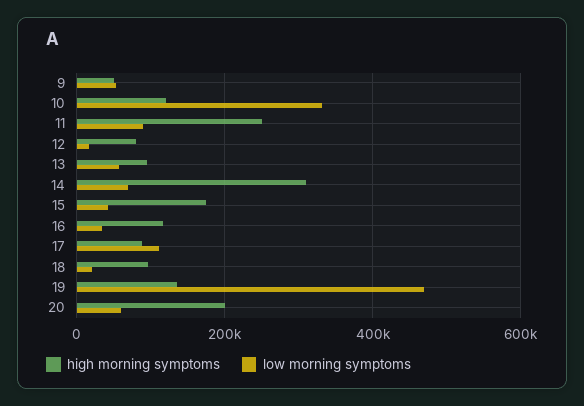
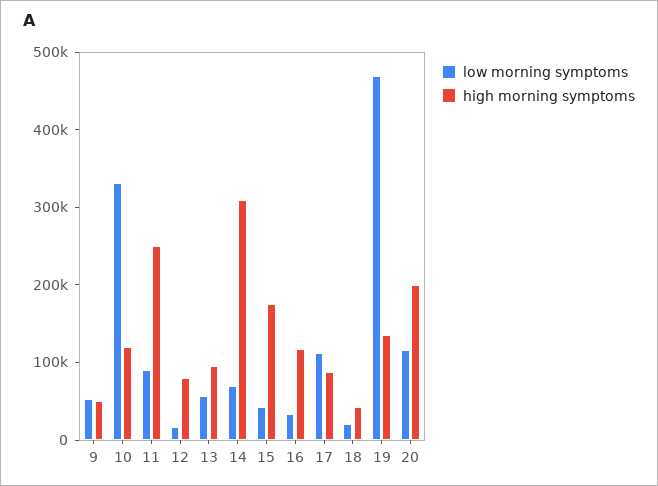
  {
    "high morning symptoms": {
      "9": 60000,
      "10": 120000,
      "11": 260000,
      "12": 80000,
      "13": 100000,
      "14": 320000,
      "15": 180000,
      "16": 120000,
      "17": 80000,
-     "18": 100000,
+     "18": 40000,
      "19": 140000,
      "20": 200000
    },
    "low morning symptoms": {
      "9": 60000,
      "10": 340000,
      "11": 100000,
      "12": 20000,
      "13": 60000,
      "14": 60000,
      "15": 40000,
      "16": 40000,
      "17": 120000,
      "18": 20000,
      "19": 460000,
-     "20": 60000
+     "20": 120000
    }
  }

